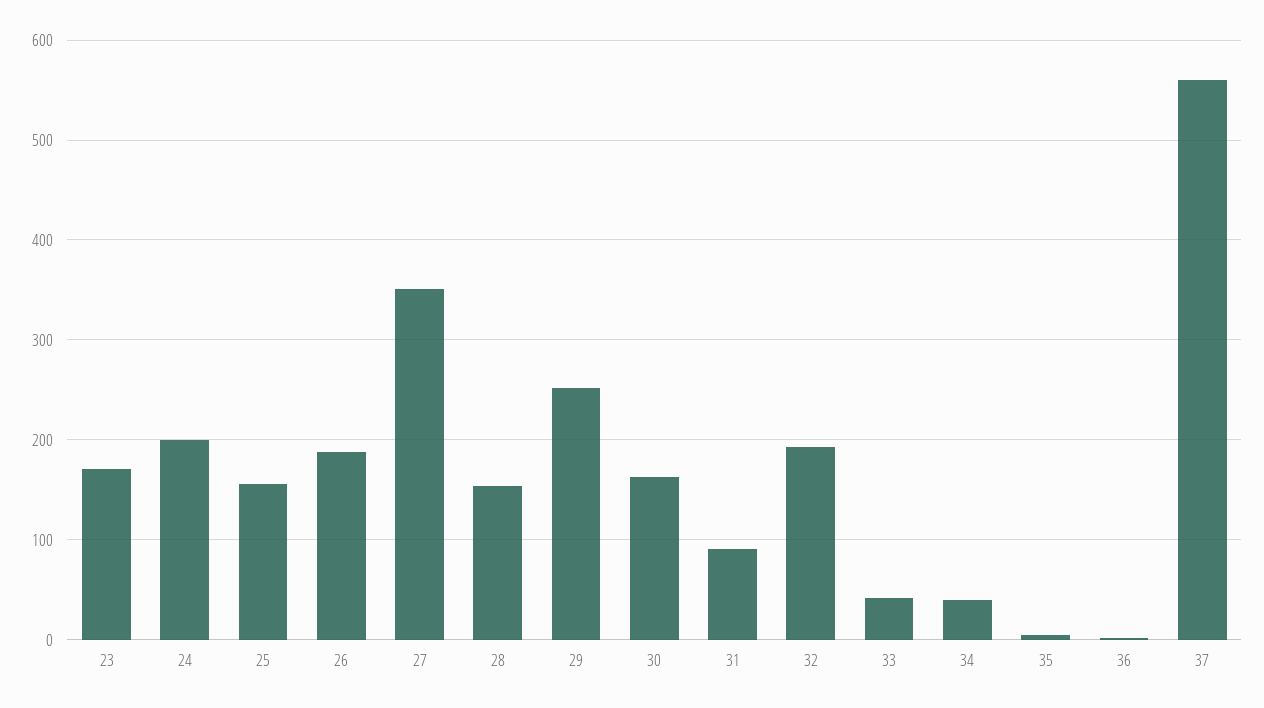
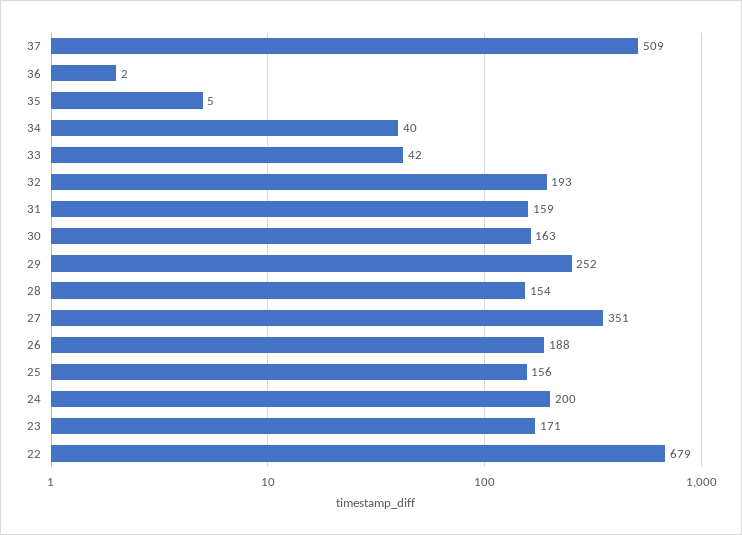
  {
    "23": 171,
    "24": 200,
    "25": 156,
    "26": 188,
    "27": 351,
    "28": 154,
    "29": 252,
    "30": 163,
-   "31": 90,
+   "31": 159,
    "32": 193,
    "33": 42,
    "34": 40,
    "35": 5,
    "36": 2,
-   "37": 560
+   "37": 509,
+   "22": 679
  }

